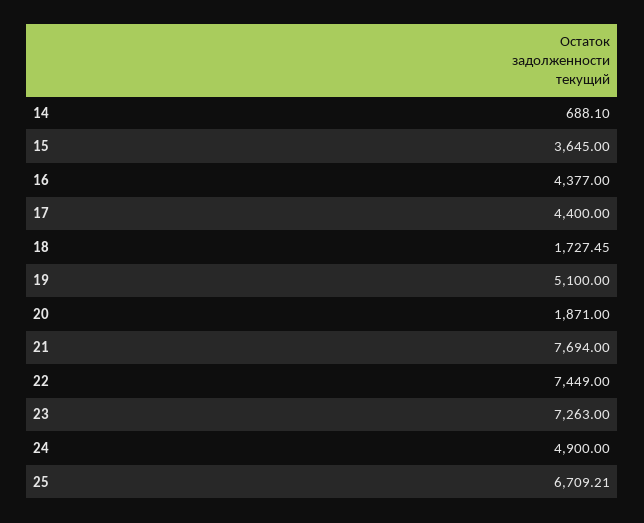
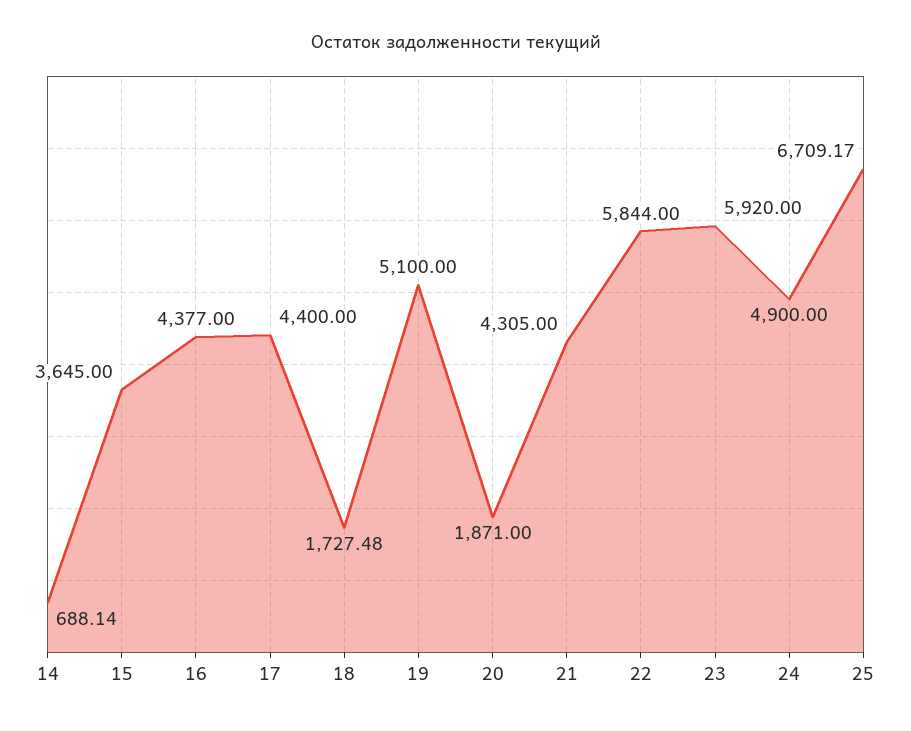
  {
-   "14": 688.1,
+   "14": 688.14,
    "15": 3645,
    "16": 4377,
    "17": 4400,
-   "18": 1727.45,
+   "18": 1727.48,
    "19": 5100,
    "20": 1871,
-   "21": 7694,
+   "21": 4305,
-   "22": 7449,
+   "22": 5844,
-   "23": 7263,
+   "23": 5920,
    "24": 4900,
-   "25": 6709.21
+   "25": 6709.17
  }

